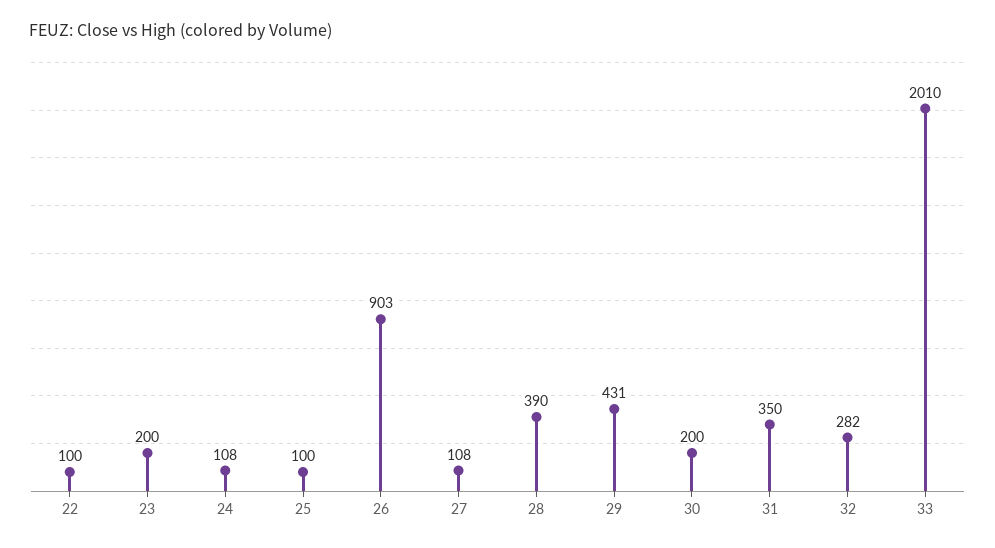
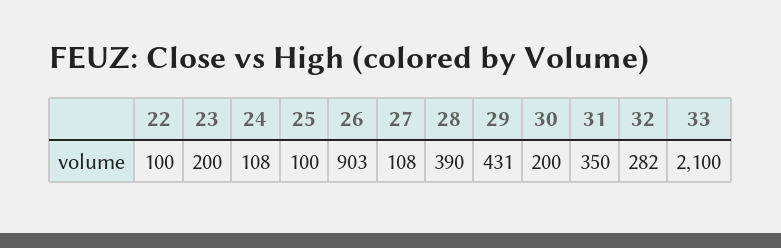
  {
    "22": 100,
    "23": 200,
    "24": 108,
    "25": 100,
    "26": 903,
    "27": 108,
    "28": 390,
    "29": 431,
    "30": 200,
    "31": 350,
    "32": 282,
-   "33": 2010
+   "33": 2100
  }

